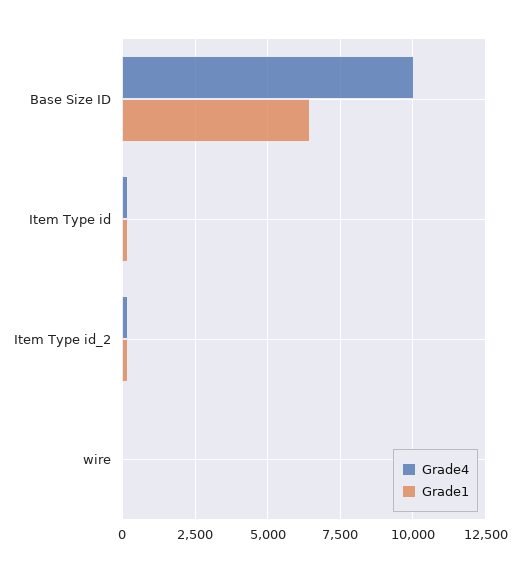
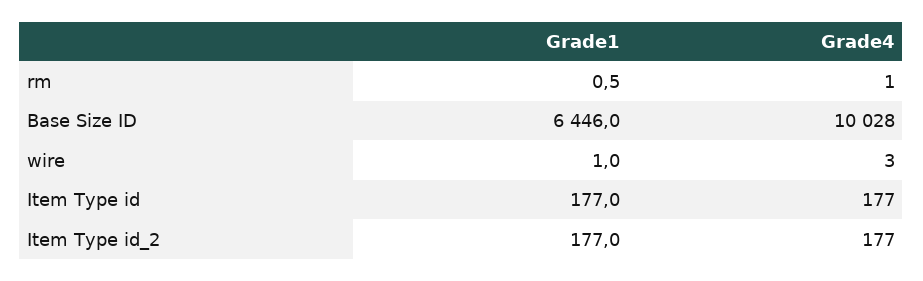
  {
    "Grade4": {
      "Base Size ID": 10028,
      "Item Type id": 177,
      "Item Type id_2": 177,
-     "wire": 3
+     "wire": 3,
+     "rm": 1
    },
    "Grade1": {
      "Base Size ID": 6446,
      "Item Type id": 177,
      "Item Type id_2": 177,
-     "wire": 1
+     "wire": 1,
+     "rm": 0.5
    }
  }

